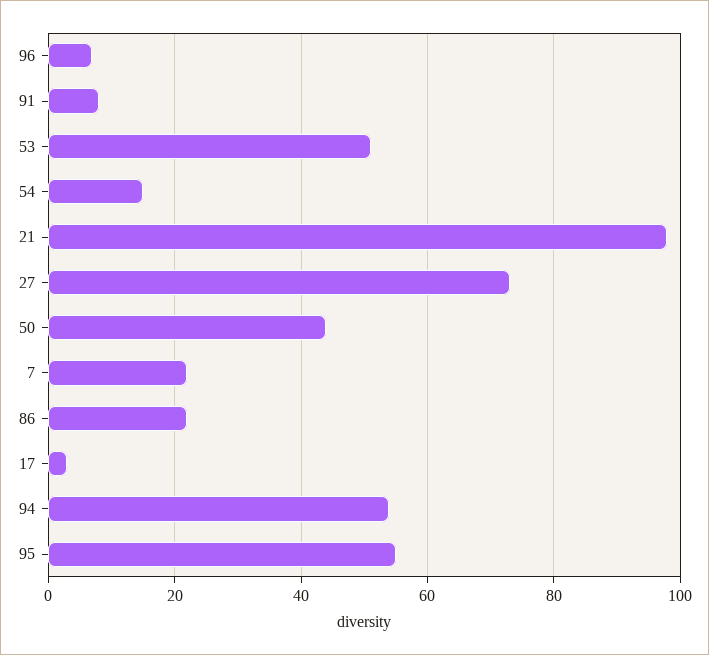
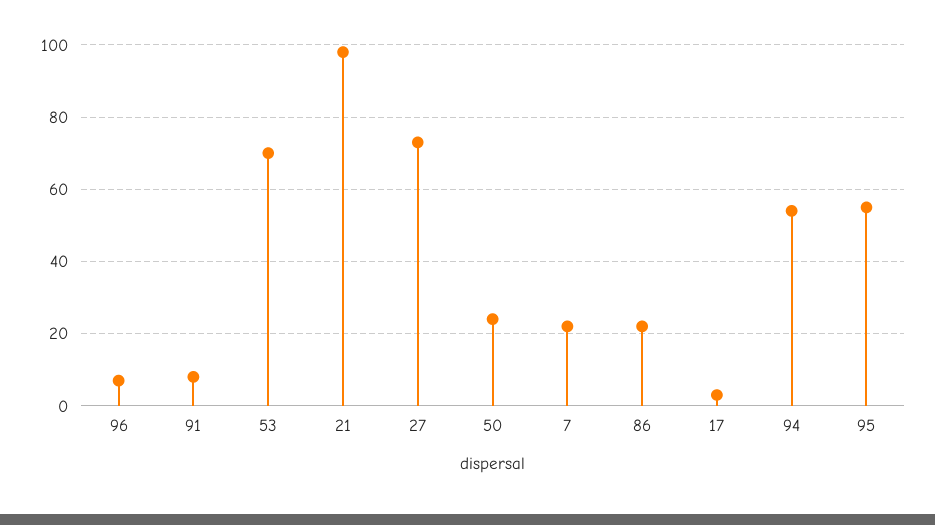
  {
    "96": 5,
    "91": 10,
-   "53": 50,
+   "53": 70,
-   "54": 15,
    "21": 100,
    "27": 75,
-   "50": 45,
+   "50": 25,
    "7": 20,
    "86": 20,
    "17": 5,
    "94": 55,
    "95": 55
  }

